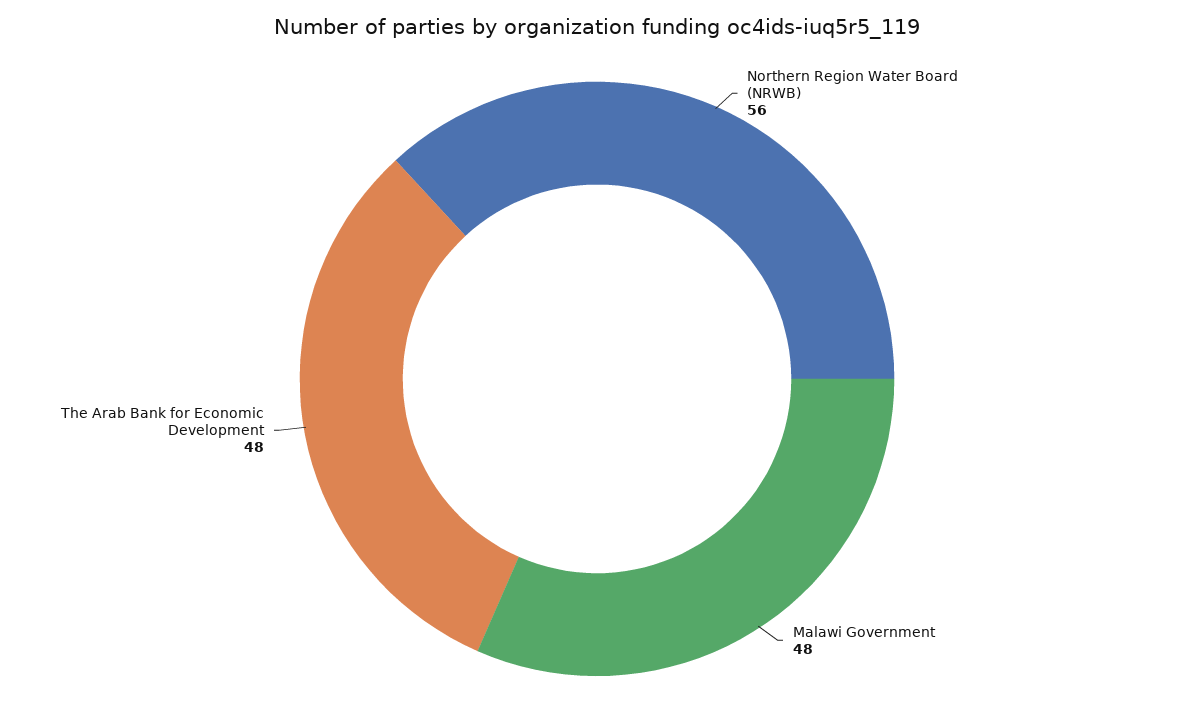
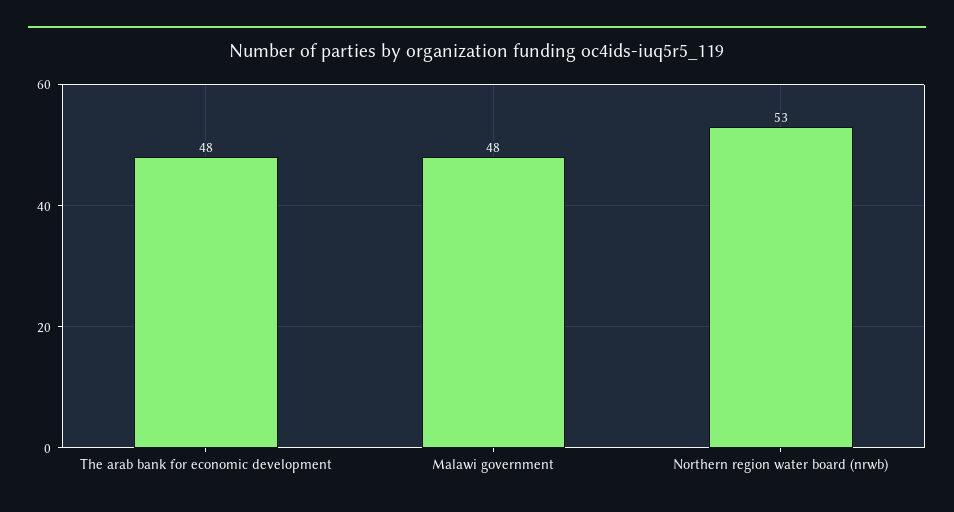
  {
-   "Northern Region Water Board (NRWB)": 56,
+   "Northern Region Water Board (NRWB)": 53,
    "Malawi Government": 48,
    "The Arab Bank for Economic Development": 48
  }

